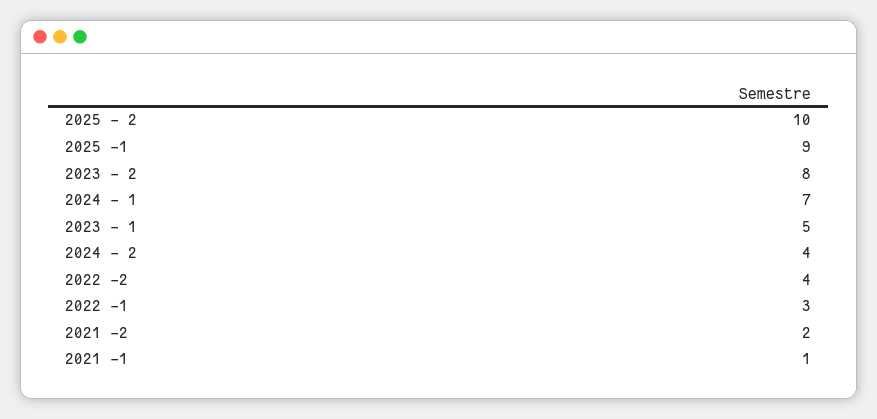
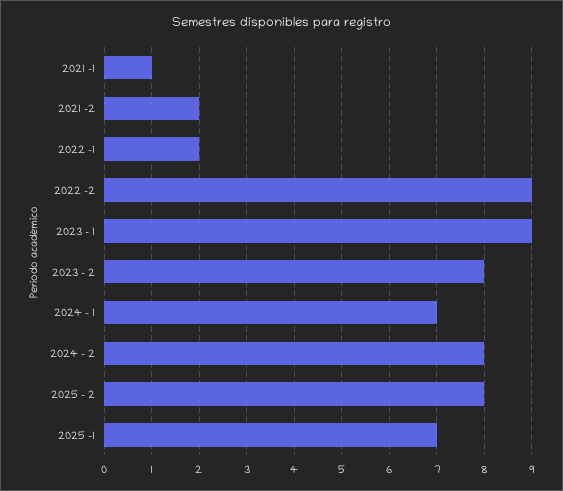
  {
-   "2025 - 2": 10,
+   "2025 - 2": 8,
-   "2025 -1": 9,
+   "2025 -1": 7,
    "2023 - 2": 8,
    "2024 - 1": 7,
-   "2023 - 1": 5,
+   "2023 - 1": 9,
-   "2024 - 2": 4,
+   "2024 - 2": 8,
-   "2022 -2": 4,
+   "2022 -2": 9,
-   "2022 -1": 3,
+   "2022 -1": 2,
    "2021 -2": 2,
    "2021 -1": 1
  }

